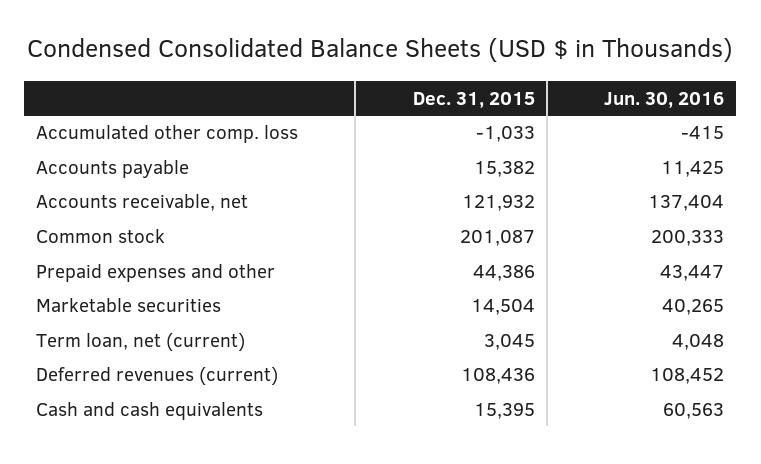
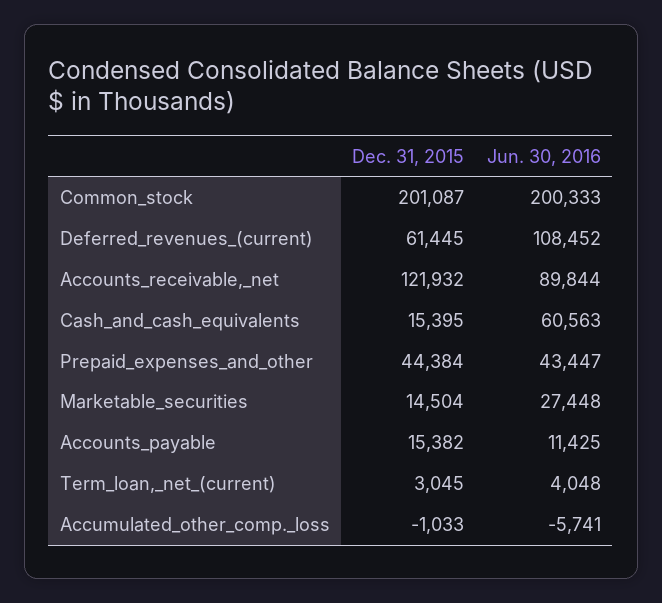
  {
    "Dec. 31, 2015": {
      "Accumulated other comp. loss": -1033,
      "Accounts payable": 15382,
      "Accounts receivable, net": 121932,
      "Common stock": 201087,
-     "Prepaid expenses and other": 44386,
+     "Prepaid expenses and other": 44384,
      "Marketable securities": 14504,
      "Term loan, net (current)": 3045,
-     "Deferred revenues (current)": 108436,
+     "Deferred revenues (current)": 61445,
      "Cash and cash equivalents": 15395
    },
    "Jun. 30, 2016": {
-     "Accumulated other comp. loss": -415,
+     "Accumulated other comp. loss": -5741,
      "Accounts payable": 11425,
-     "Accounts receivable, net": 137404,
+     "Accounts receivable, net": 89844,
      "Common stock": 200333,
      "Prepaid expenses and other": 43447,
-     "Marketable securities": 40265,
+     "Marketable securities": 27448,
      "Term loan, net (current)": 4048,
      "Deferred revenues (current)": 108452,
      "Cash and cash equivalents": 60563
    }
  }

